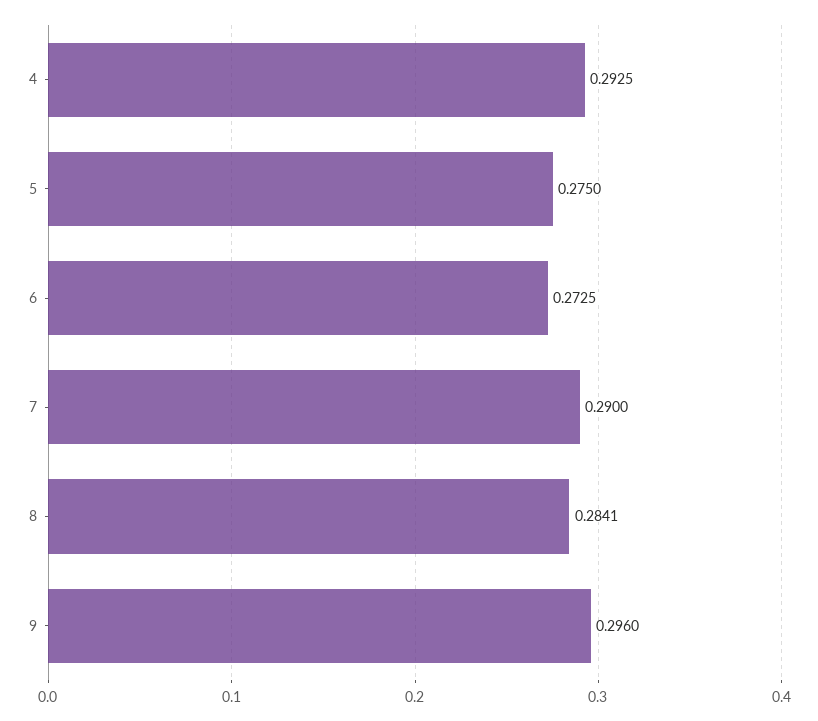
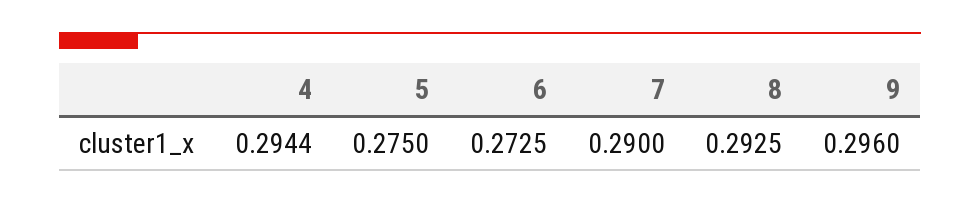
  {
-   "4": 0.2925,
+   "4": 0.2944,
    "5": 0.275,
    "6": 0.2725,
    "7": 0.29,
-   "8": 0.2841,
+   "8": 0.2925,
    "9": 0.296
  }

